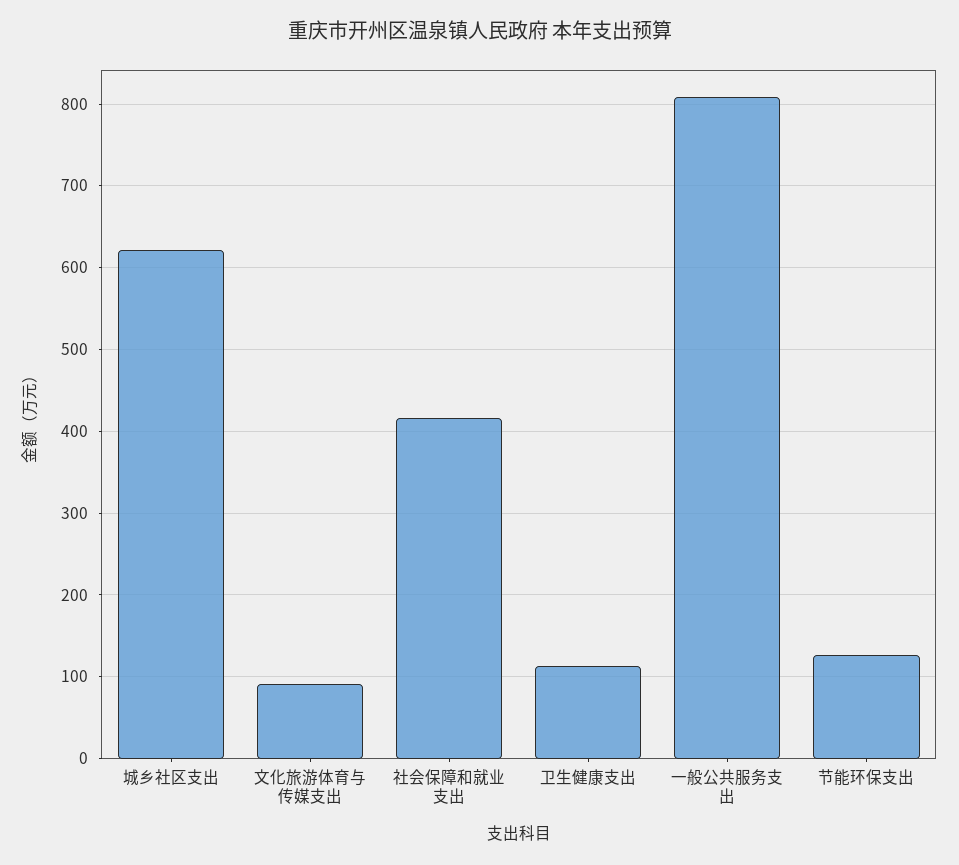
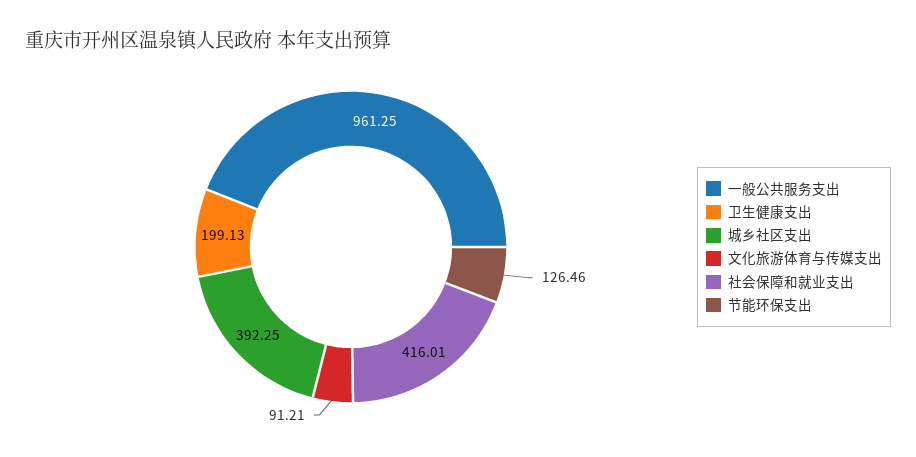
  {
-   "城乡社区支出": 620,
+   "城乡社区支出": 392.25,
    "文化旅游体育与传媒支出": 91.21,
    "社会保障和就业支出": 416.01,
-   "卫生健康支出": 110,
+   "卫生健康支出": 199.13,
-   "一般公共服务支出": 810,
+   "一般公共服务支出": 961.25,
    "节能环保支出": 126.46
  }

